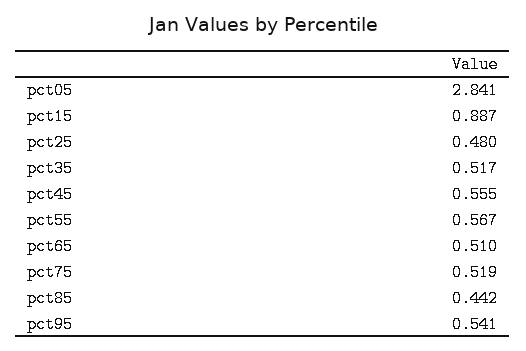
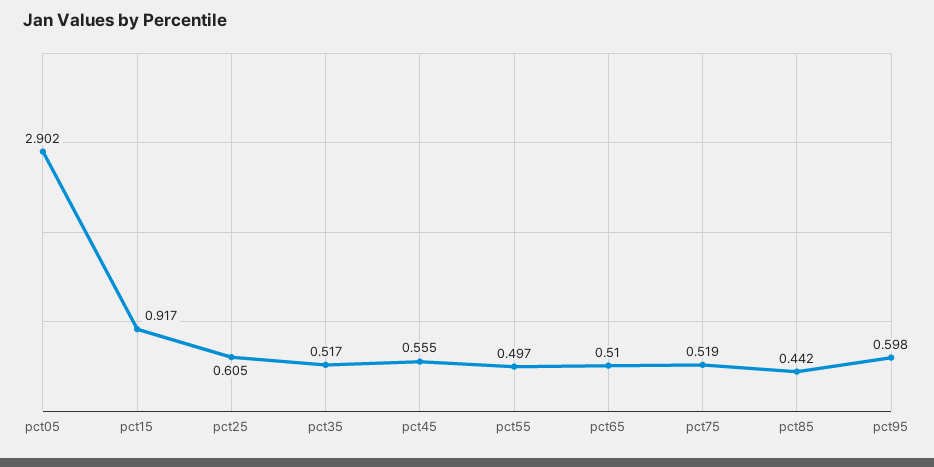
  {
-   "pct05": 2.841,
+   "pct05": 2.902,
-   "pct15": 0.887,
+   "pct15": 0.917,
-   "pct25": 0.48,
+   "pct25": 0.605,
    "pct35": 0.517,
    "pct45": 0.555,
-   "pct55": 0.567,
+   "pct55": 0.497,
    "pct65": 0.51,
    "pct75": 0.519,
    "pct85": 0.442,
-   "pct95": 0.541
+   "pct95": 0.598
  }

